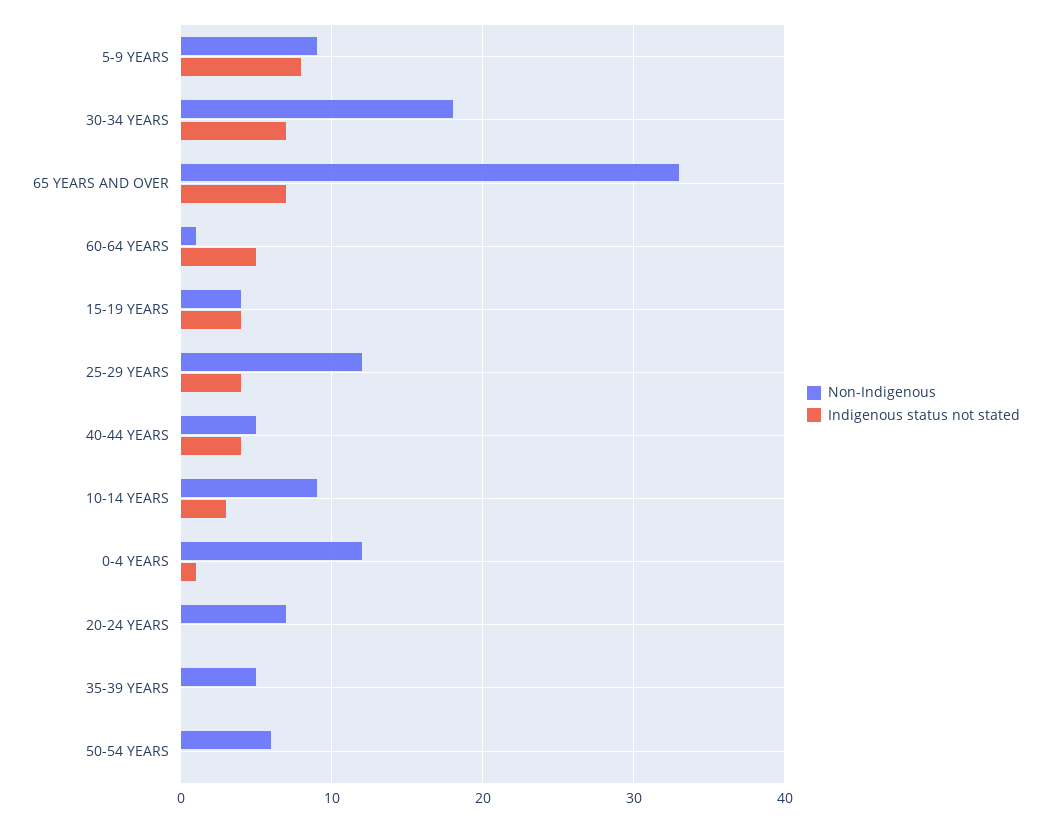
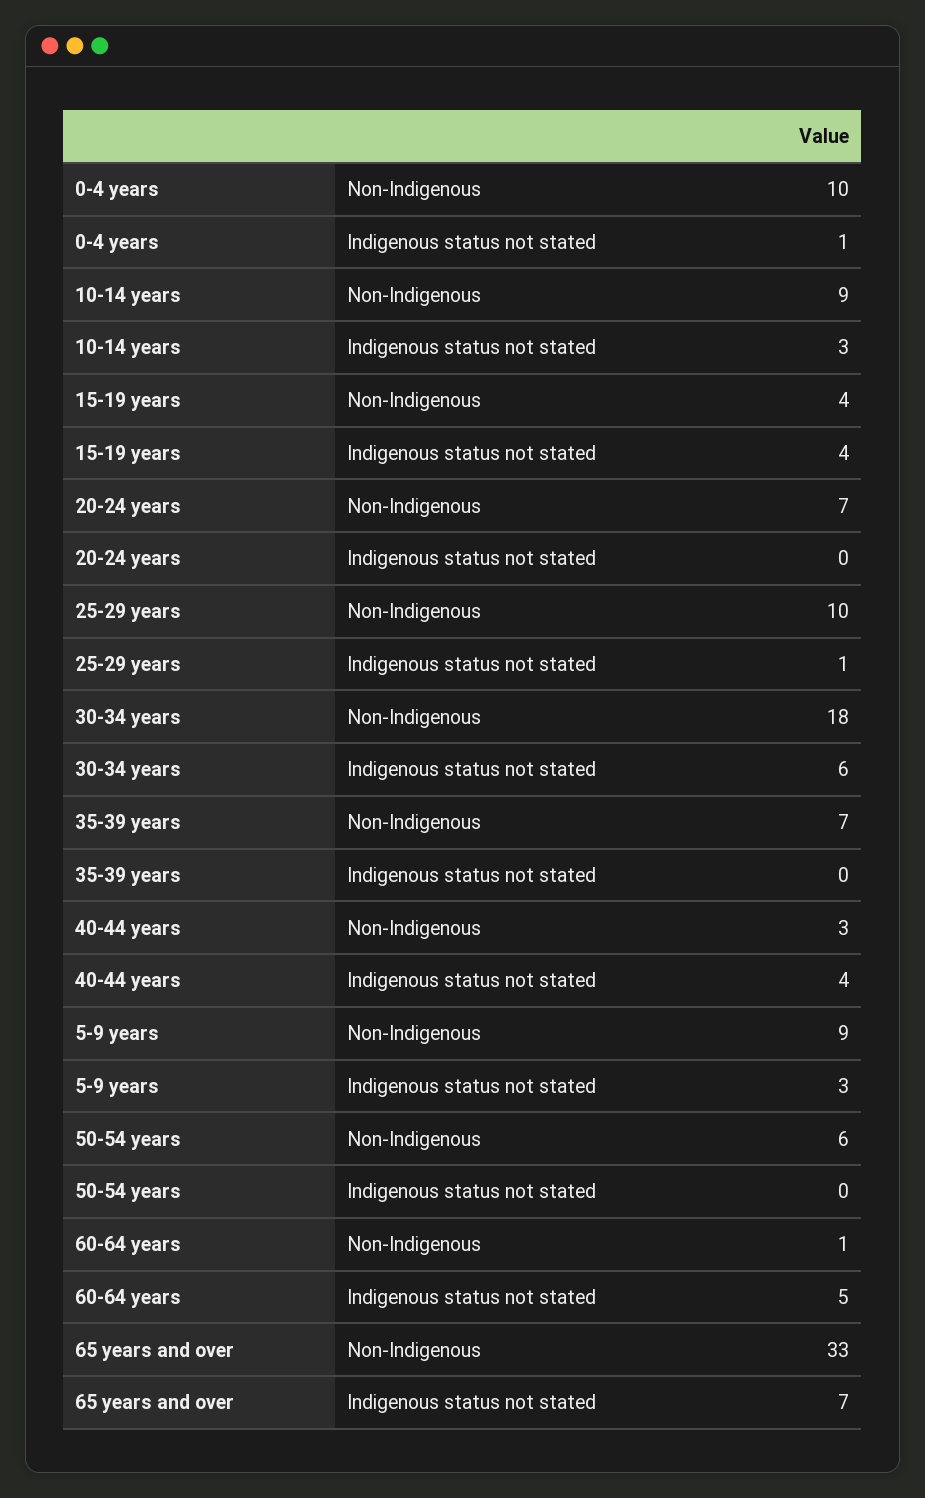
  {
    "Non-Indigenous": {
      "5-9 YEARS": 9,
      "30-34 YEARS": 18,
      "65 YEARS AND OVER": 33,
      "60-64 YEARS": 1,
      "15-19 YEARS": 4,
-     "25-29 YEARS": 12,
+     "25-29 YEARS": 10,
-     "40-44 YEARS": 5,
+     "40-44 YEARS": 3,
      "10-14 YEARS": 9,
-     "0-4 YEARS": 12,
+     "0-4 YEARS": 10,
      "20-24 YEARS": 7,
-     "35-39 YEARS": 5,
+     "35-39 YEARS": 7,
      "50-54 YEARS": 6
    },
    "Indigenous status not stated": {
-     "5-9 YEARS": 8,
+     "5-9 YEARS": 3,
-     "30-34 YEARS": 7,
+     "30-34 YEARS": 6,
      "65 YEARS AND OVER": 7,
      "60-64 YEARS": 5,
      "15-19 YEARS": 4,
-     "25-29 YEARS": 4,
+     "25-29 YEARS": 1,
      "40-44 YEARS": 4,
      "10-14 YEARS": 3,
      "0-4 YEARS": 1,
      "20-24 YEARS": 0,
      "35-39 YEARS": 0,
      "50-54 YEARS": 0
    }
  }

